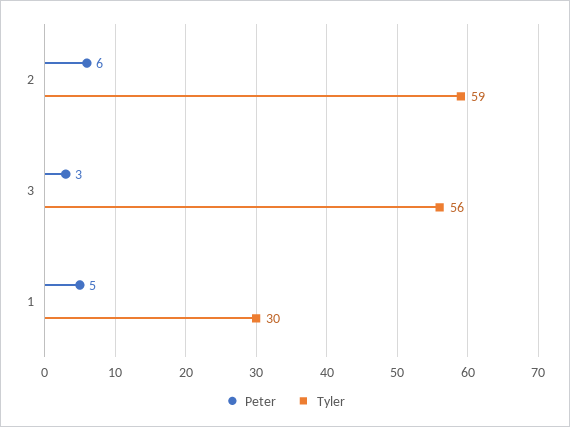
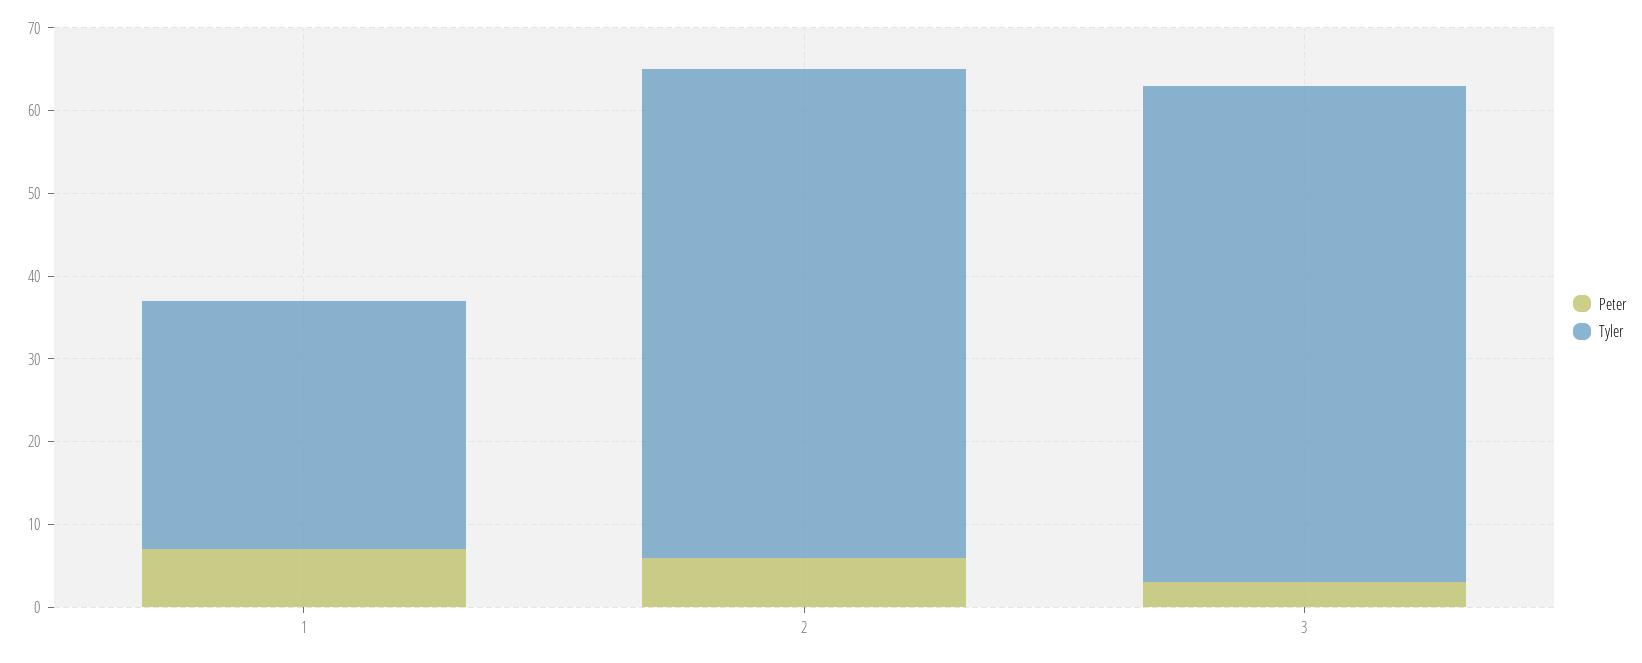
  {
    "Peter": {
      "2": 6,
      "3": 3,
-     "1": 5
+     "1": 7
    },
    "Tyler": {
      "2": 59,
-     "3": 56,
+     "3": 60,
      "1": 30
    }
  }

